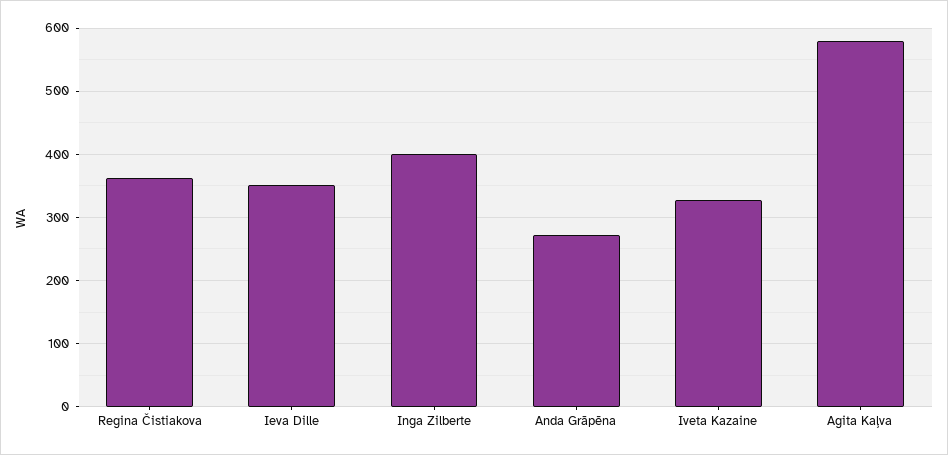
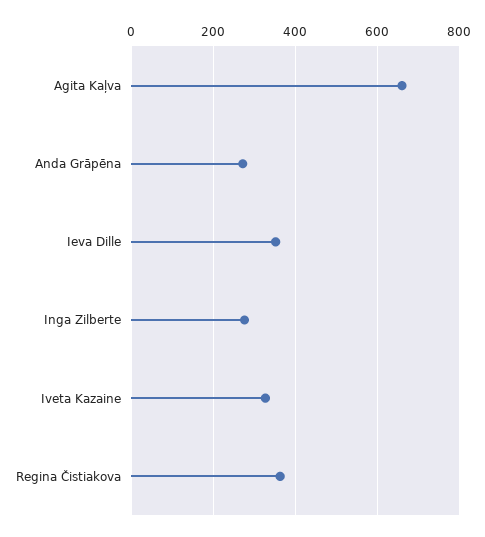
  {
    "Regina Čistiakova": 360,
    "Ieva Dille": 350,
-   "Inga Zilberte": 400,
+   "Inga Zilberte": 280,
    "Anda Grāpēna": 270,
    "Iveta Kazaine": 330,
-   "Agita Kaļva": 580
+   "Agita Kaļva": 660
  }

